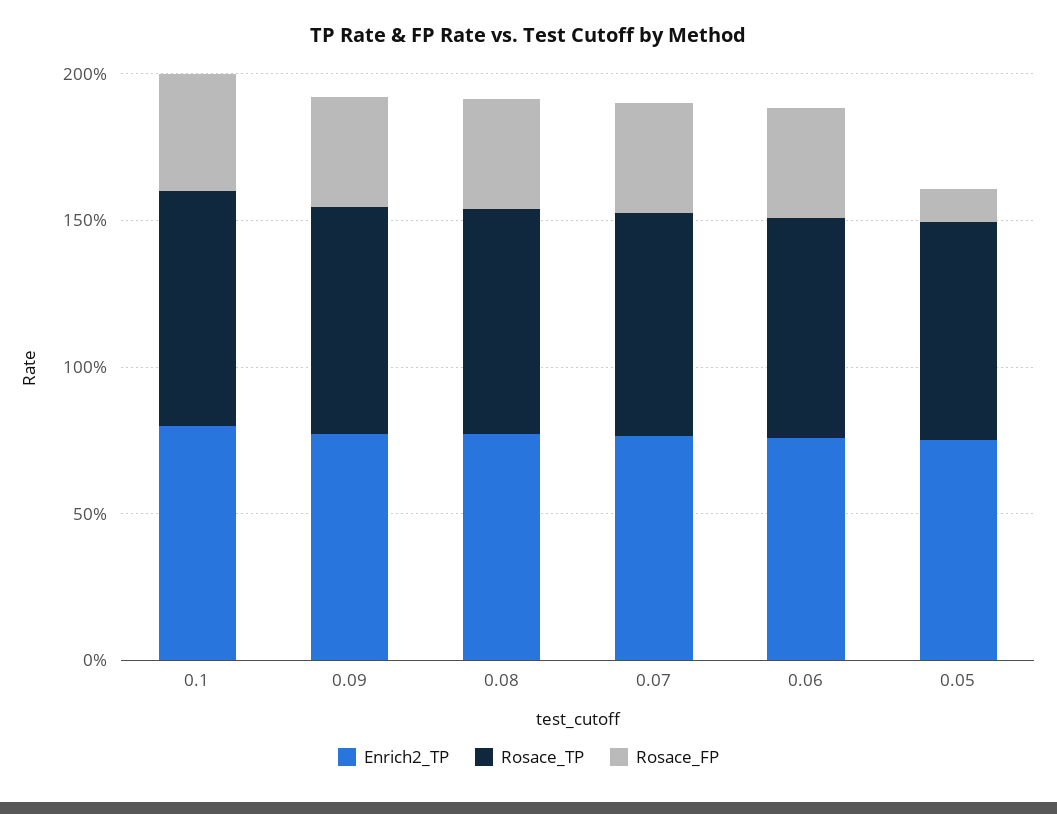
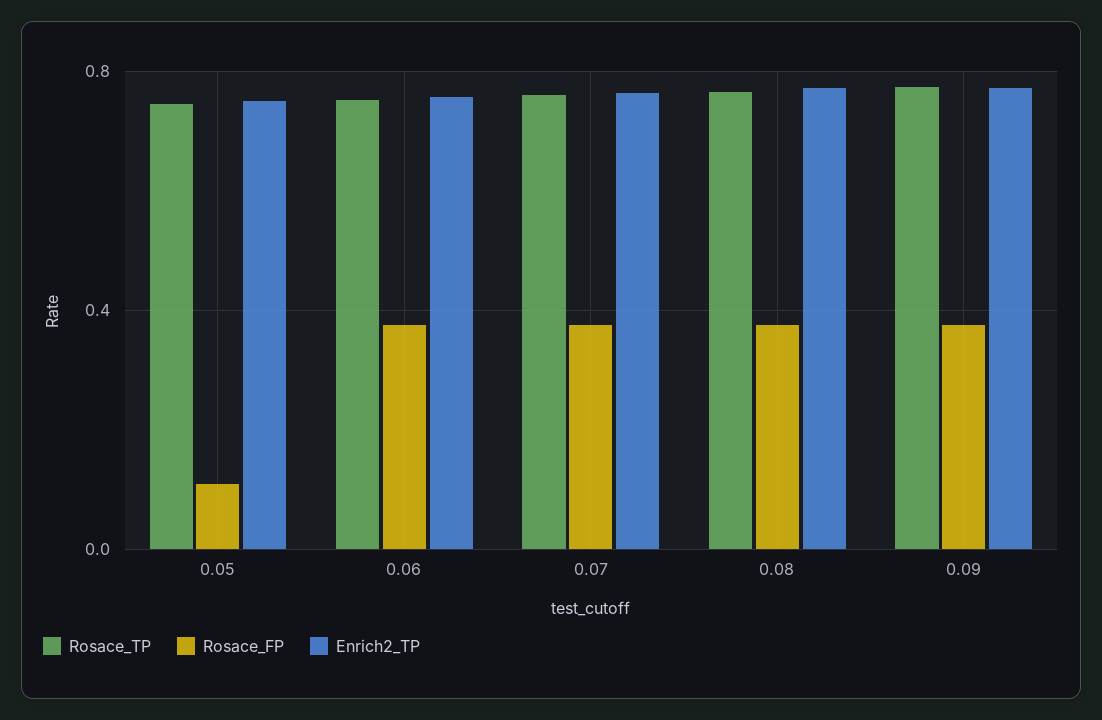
  {
    "Enrich2_TP": {
-     "0.1": 0.8,
      "0.09": 0.75,
      "0.08": 0.75,
      "0.07": 0.75,
      "0.06": 0.75,
      "0.05": 0.75
    },
    "Rosace_TP": {
-     "0.1": 0.8,
      "0.09": 0.75,
      "0.08": 0.75,
      "0.07": 0.75,
      "0.06": 0.75,
      "0.05": 0.75
    },
    "Rosace_FP": {
-     "0.1": 0.4,
      "0.09": 0.4,
      "0.08": 0.4,
      "0.07": 0.4,
      "0.06": 0.4,
      "0.05": 0.1
    }
  }

